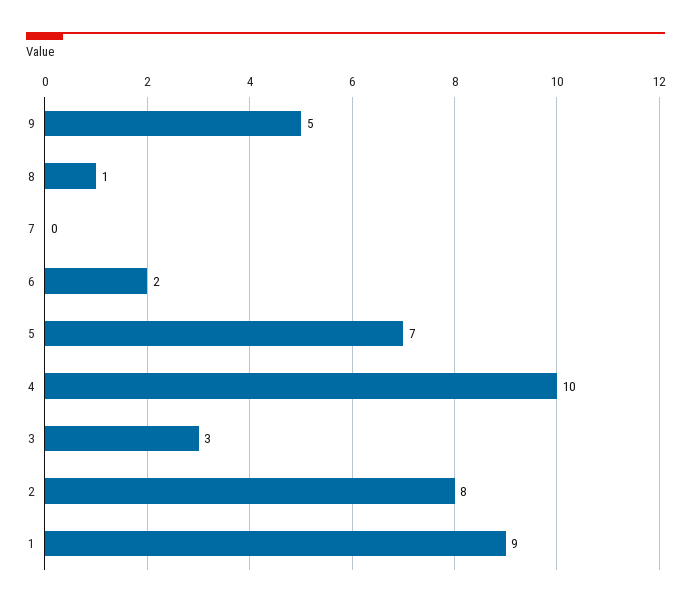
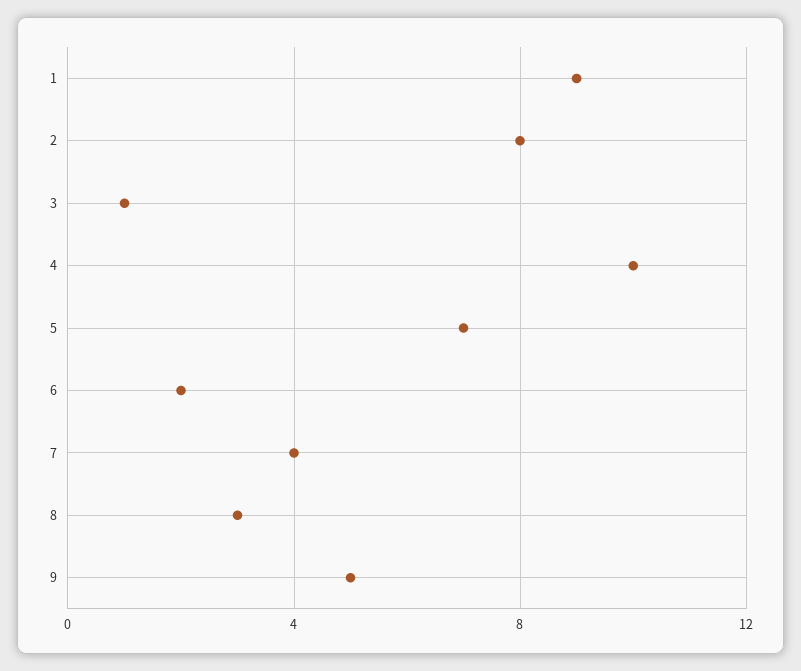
  {
    "9": 5,
-   "8": 1,
+   "8": 3,
-   "7": 0,
+   "7": 4,
    "6": 2,
    "5": 7,
    "4": 10,
-   "3": 3,
+   "3": 1,
    "2": 8,
    "1": 9
  }

